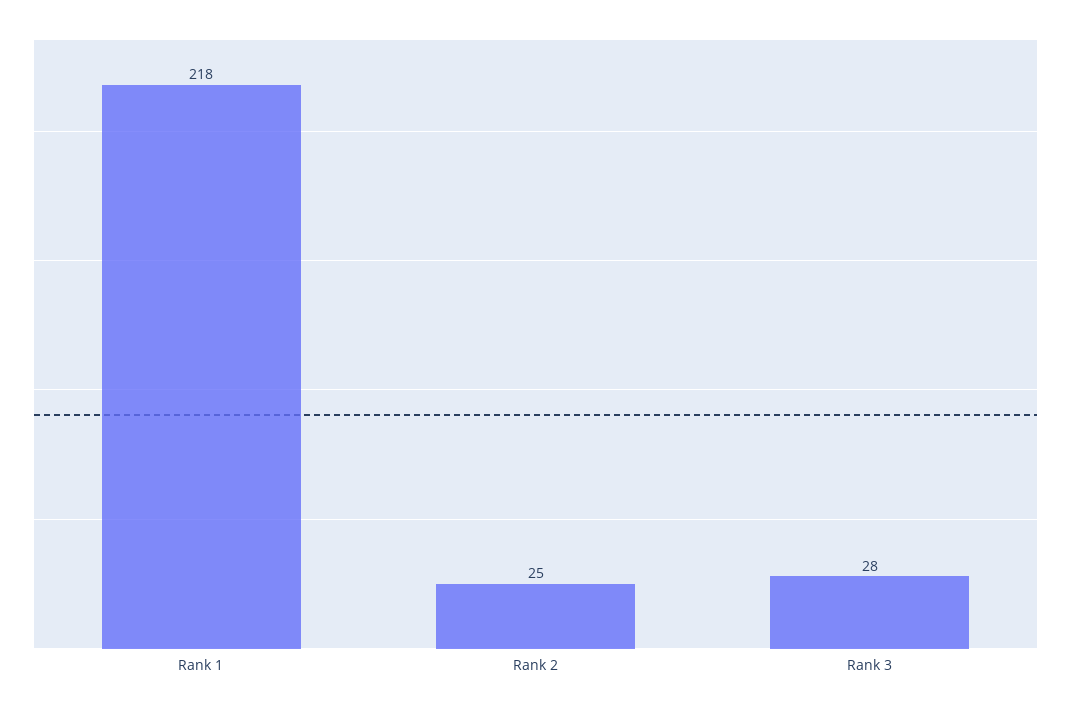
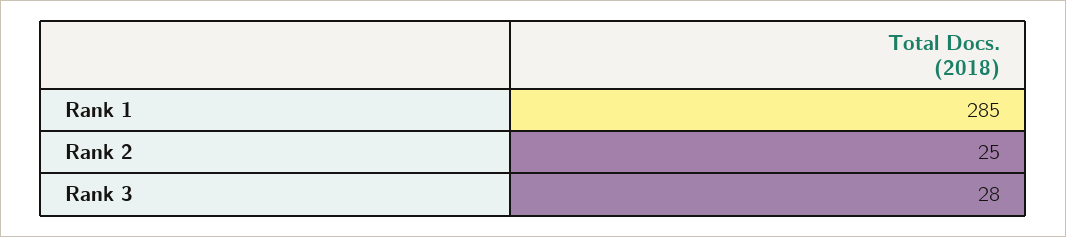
  {
-   "Rank 1": 218,
+   "Rank 1": 285,
    "Rank 2": 25,
    "Rank 3": 28
  }

